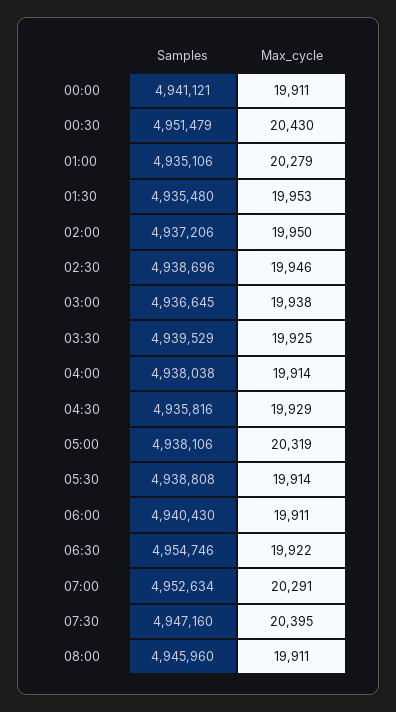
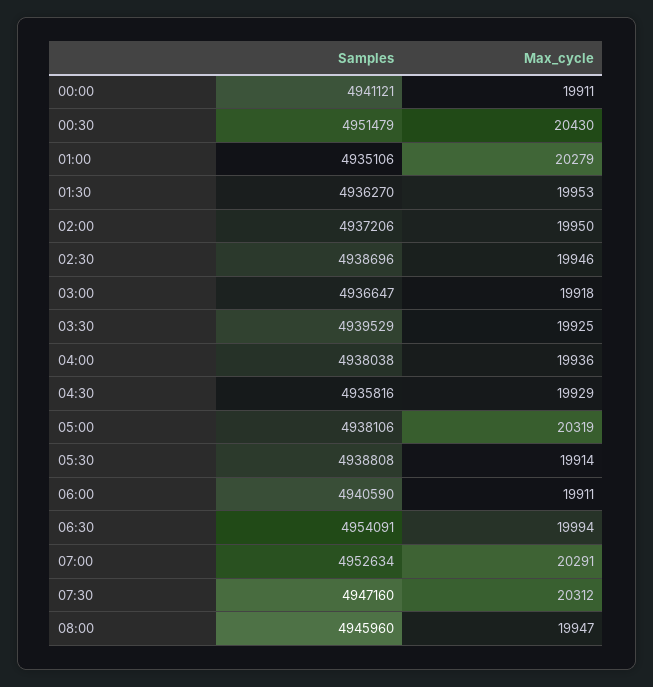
  {
    "Samples": {
      "00:00": 4941121,
      "00:30": 4951479,
      "01:00": 4935106,
-     "01:30": 4935480,
+     "01:30": 4936270,
      "02:00": 4937206,
      "02:30": 4938696,
-     "03:00": 4936645,
+     "03:00": 4936647,
      "03:30": 4939529,
      "04:00": 4938038,
      "04:30": 4935816,
      "05:00": 4938106,
      "05:30": 4938808,
-     "06:00": 4940430,
+     "06:00": 4940590,
-     "06:30": 4954746,
+     "06:30": 4954091,
      "07:00": 4952634,
      "07:30": 4947160,
      "08:00": 4945960
    },
    "Max_cycle": {
      "00:00": 19911,
      "00:30": 20430,
      "01:00": 20279,
      "01:30": 19953,
      "02:00": 19950,
      "02:30": 19946,
-     "03:00": 19938,
+     "03:00": 19918,
      "03:30": 19925,
-     "04:00": 19914,
+     "04:00": 19936,
      "04:30": 19929,
      "05:00": 20319,
      "05:30": 19914,
      "06:00": 19911,
-     "06:30": 19922,
+     "06:30": 19994,
      "07:00": 20291,
-     "07:30": 20395,
+     "07:30": 20312,
-     "08:00": 19911
+     "08:00": 19947
    }
  }

